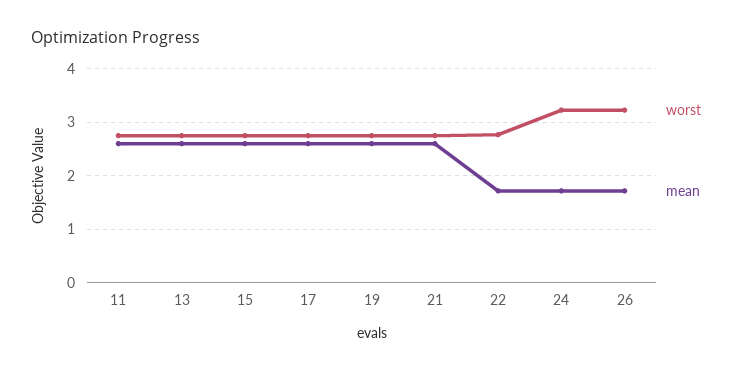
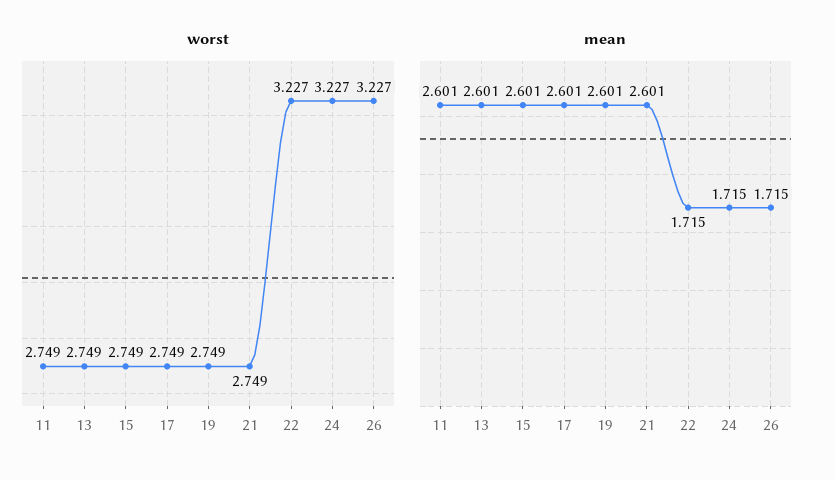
  {
    "worst": {
      "11": 2.749,
      "13": 2.749,
      "15": 2.749,
      "17": 2.749,
      "19": 2.749,
      "21": 2.749,
-     "22": 2.8,
+     "22": 3.227,
      "24": 3.227,
      "26": 3.227
    },
    "mean": {
      "11": 2.601,
      "13": 2.601,
      "15": 2.601,
      "17": 2.601,
      "19": 2.601,
      "21": 2.601,
      "22": 1.715,
      "24": 1.715,
      "26": 1.715
    }
  }

